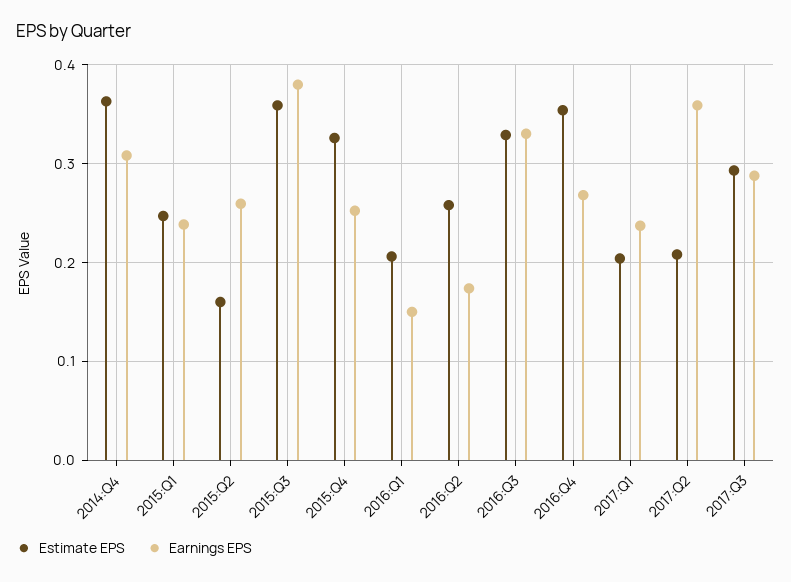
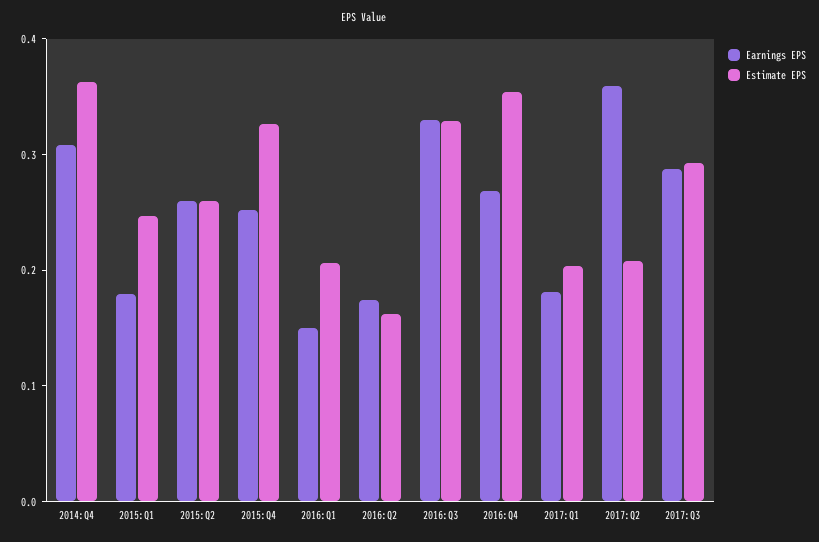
  {
    "Estimate EPS": {
      "2014:Q4": 0.36,
      "2015:Q1": 0.25,
-     "2015:Q2": 0.16,
+     "2015:Q2": 0.26,
-     "2015:Q3": 0.36,
      "2015:Q4": 0.33,
      "2016:Q1": 0.21,
-     "2016:Q2": 0.26,
+     "2016:Q2": 0.16,
      "2016:Q3": 0.33,
      "2016:Q4": 0.35,
      "2017:Q1": 0.2,
      "2017:Q2": 0.21,
      "2017:Q3": 0.29
    },
    "Earnings EPS": {
      "2014:Q4": 0.31,
-     "2015:Q1": 0.24,
+     "2015:Q1": 0.18,
      "2015:Q2": 0.26,
-     "2015:Q3": 0.38,
      "2015:Q4": 0.25,
      "2016:Q1": 0.15,
      "2016:Q2": 0.17,
      "2016:Q3": 0.33,
      "2016:Q4": 0.27,
-     "2017:Q1": 0.24,
+     "2017:Q1": 0.18,
      "2017:Q2": 0.36,
      "2017:Q3": 0.29
    }
  }

